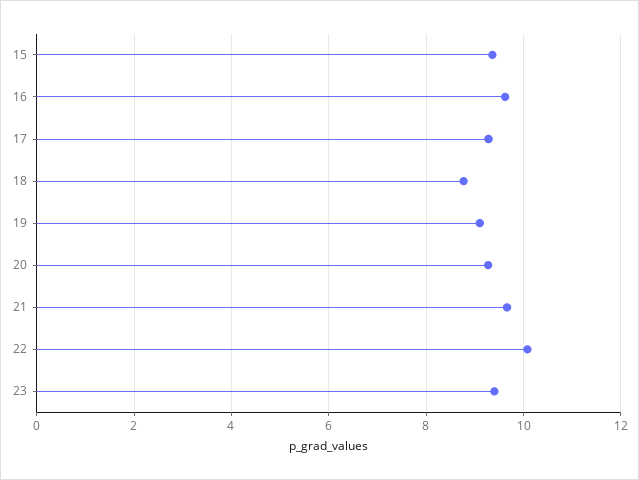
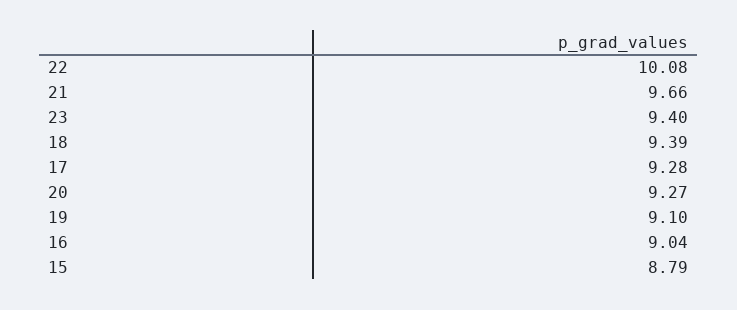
  {
-   "15": 9.4,
+   "15": 8.79,
-   "16": 9.6,
+   "16": 9.04,
    "17": 9.28,
-   "18": 8.8,
+   "18": 9.39,
    "19": 9.1,
    "20": 9.27,
    "21": 9.66,
    "22": 10.08,
    "23": 9.4
  }

